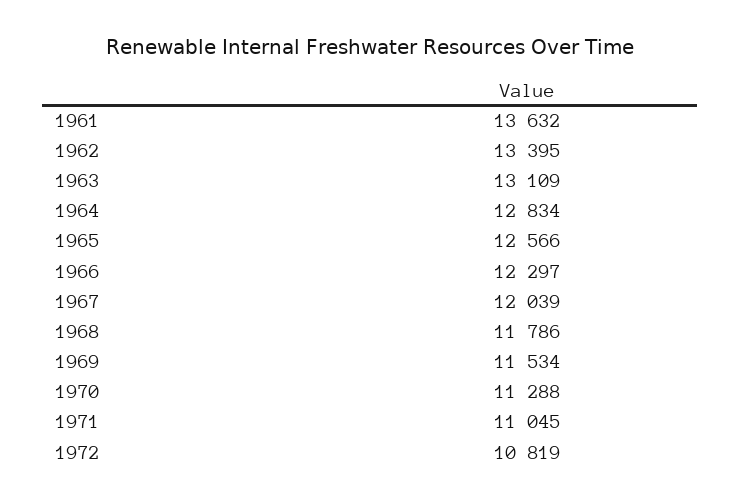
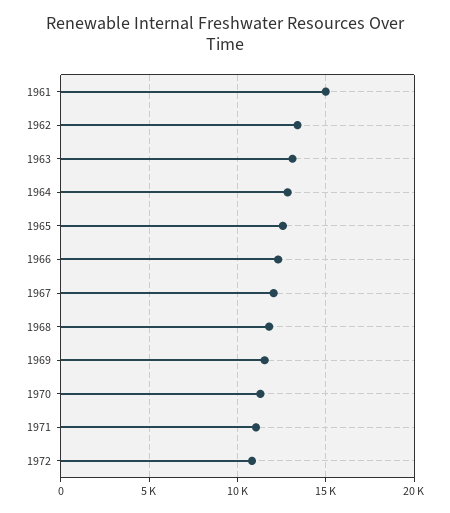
  {
-   "1961": 13632,
+   "1961": 15000,
    "1962": 13395,
    "1963": 13109,
    "1964": 12834,
    "1965": 12566,
    "1966": 12297,
    "1967": 12039,
    "1968": 11786,
    "1969": 11534,
    "1970": 11288,
    "1971": 11045,
    "1972": 10819
  }

